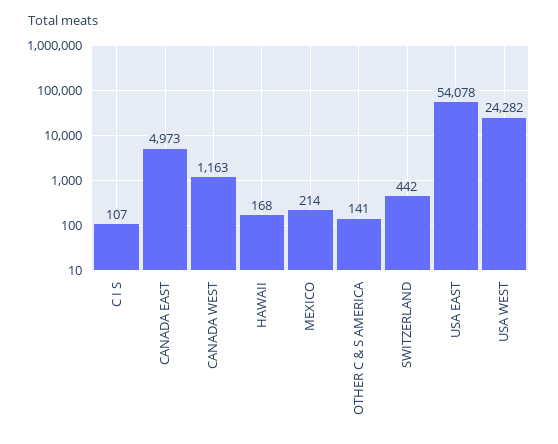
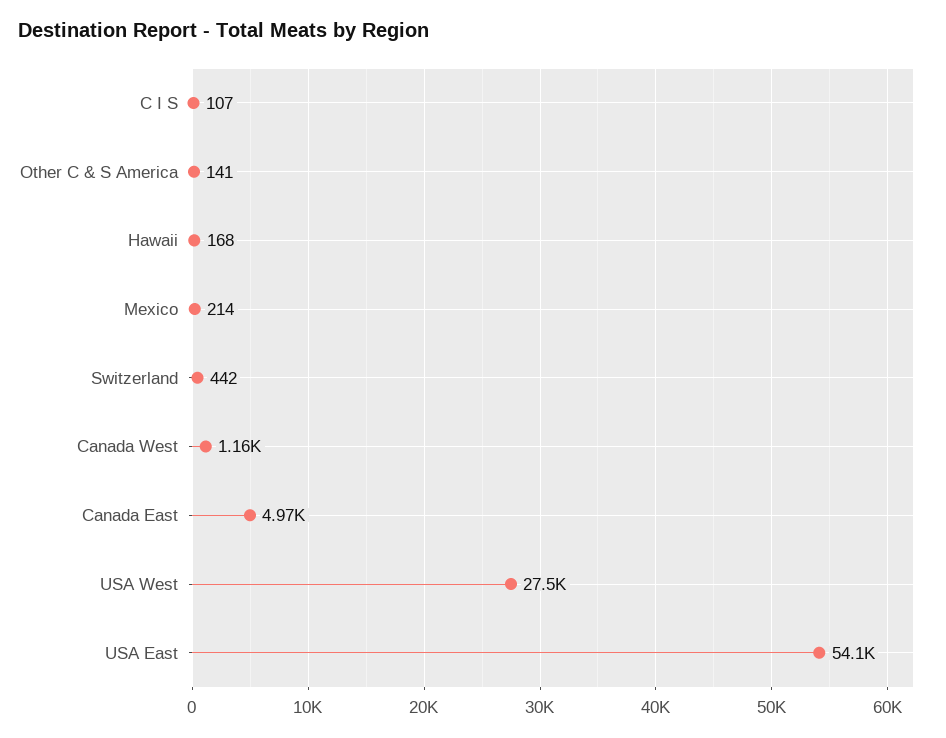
  {
    "C I S": 107,
    "CANADA EAST": 4973,
    "CANADA WEST": 1163,
    "HAWAII": 168,
    "MEXICO": 214,
    "OTHER C & S AMERICA": 141,
    "SWITZERLAND": 442,
    "USA EAST": 54078,
-   "USA WEST": 24282
+   "USA WEST": 27500
  }

